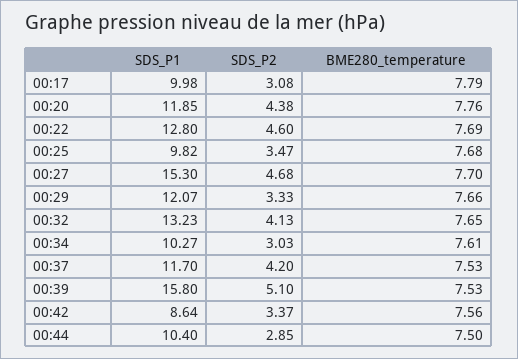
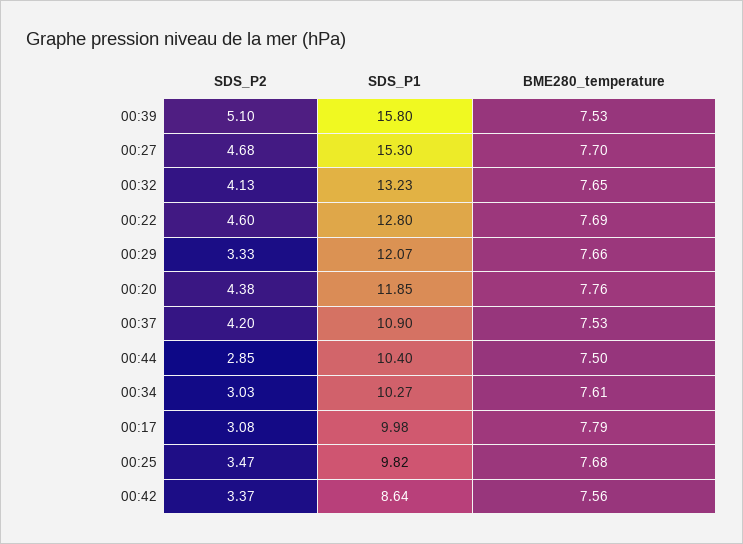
  {
    "SDS_P1": {
      "00:17": 9.98,
      "00:20": 11.85,
      "00:22": 12.8,
      "00:25": 9.82,
      "00:27": 15.3,
      "00:29": 12.07,
      "00:32": 13.23,
      "00:34": 10.27,
-     "00:37": 11.7,
+     "00:37": 10.9,
      "00:39": 15.8,
      "00:42": 8.64,
      "00:44": 10.4
    },
    "SDS_P2": {
      "00:17": 3.08,
      "00:20": 4.38,
      "00:22": 4.6,
      "00:25": 3.47,
      "00:27": 4.68,
      "00:29": 3.33,
      "00:32": 4.13,
      "00:34": 3.03,
      "00:37": 4.2,
      "00:39": 5.1,
      "00:42": 3.37,
      "00:44": 2.85
    },
    "BME280_temperature": {
      "00:17": 7.79,
      "00:20": 7.76,
      "00:22": 7.69,
      "00:25": 7.68,
      "00:27": 7.7,
      "00:29": 7.66,
      "00:32": 7.65,
      "00:34": 7.61,
      "00:37": 7.53,
      "00:39": 7.53,
      "00:42": 7.56,
      "00:44": 7.5
    }
  }

